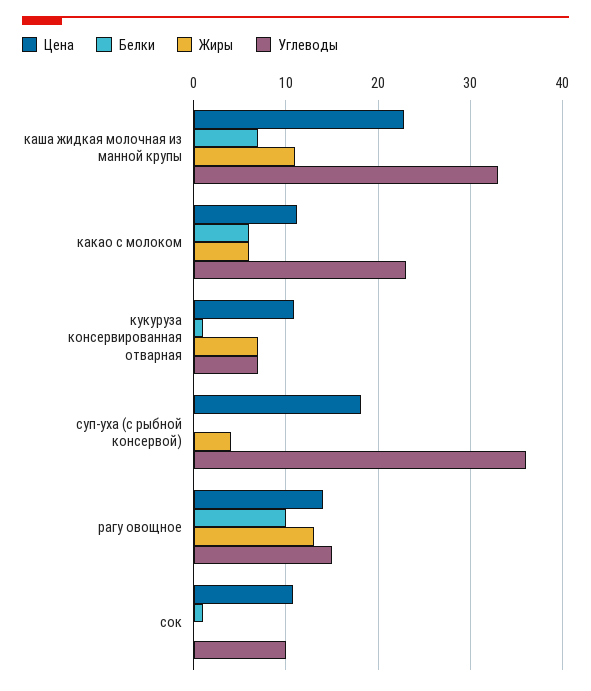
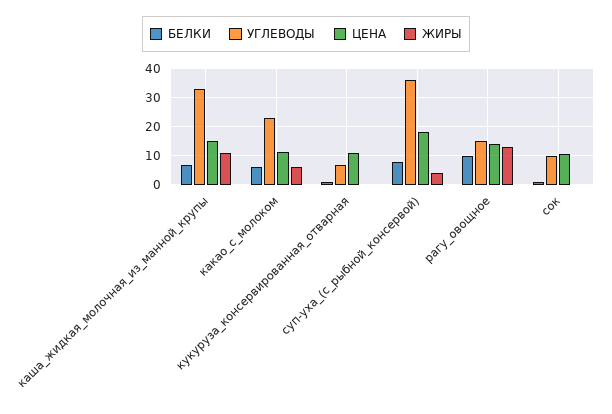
  {
    "Цена": {
-     "каша жидкая молочная из манной крупы": 23,
+     "каша жидкая молочная из манной крупы": 15,
      "какао с молоком": 11,
      "кукуруза консервированная отварная": 11,
      "суп-уха (с рыбной консервой)": 18,
      "рагу овощное": 14,
      "сок": 11
    },
    "Белки": {
      "каша жидкая молочная из манной крупы": 7,
      "какао с молоком": 6,
      "кукуруза консервированная отварная": 1,
-     "суп-уха (с рыбной консервой)": 0,
+     "суп-уха (с рыбной консервой)": 7.5,
      "рагу овощное": 10,
      "сок": 1
    },
    "Жиры": {
      "каша жидкая молочная из манной крупы": 11,
      "какао с молоком": 6,
-     "кукуруза консервированная отварная": 7,
+     "кукуруза консервированная отварная": 0,
      "суп-уха (с рыбной консервой)": 4,
      "рагу овощное": 13,
      "сок": 0
    },
    "Углеводы": {
      "каша жидкая молочная из манной крупы": 33,
      "какао с молоком": 23,
      "кукуруза консервированная отварная": 7,
      "суп-уха (с рыбной консервой)": 36,
      "рагу овощное": 15,
      "сок": 10
    }
  }

